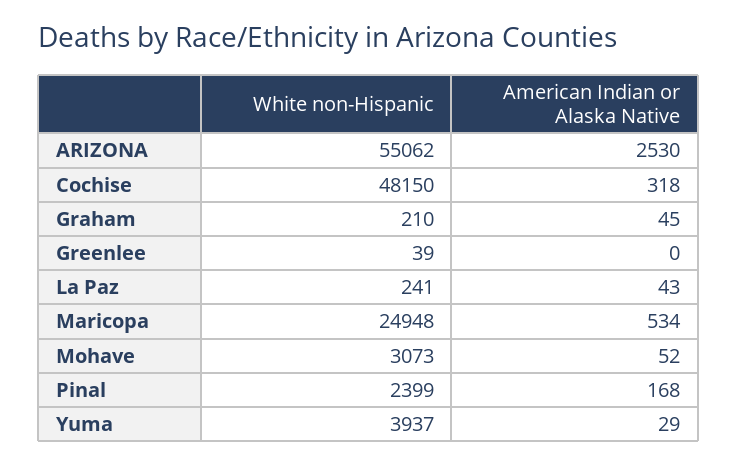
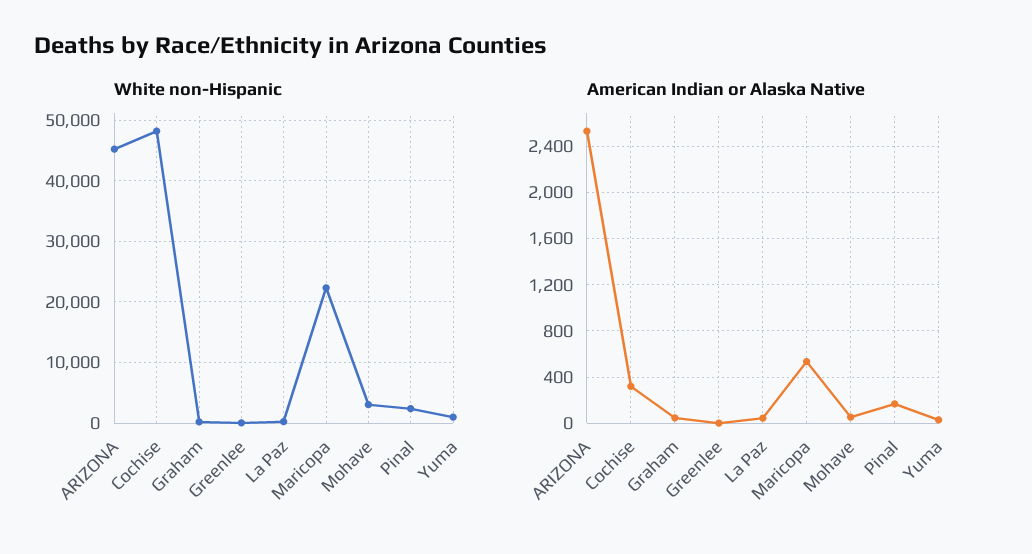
  {
    "White non-Hispanic": {
-     "ARIZONA": 55062,
+     "ARIZONA": 45000,
      "Cochise": 48150,
      "Graham": 210,
      "Greenlee": 39,
      "La Paz": 241,
-     "Maricopa": 24948,
+     "Maricopa": 22000,
      "Mohave": 3073,
      "Pinal": 2399,
-     "Yuma": 3937
+     "Yuma": 1000
    },
    "American Indian or Alaska Native": {
      "ARIZONA": 2530,
      "Cochise": 318,
      "Graham": 45,
      "Greenlee": 0,
      "La Paz": 43,
      "Maricopa": 534,
      "Mohave": 52,
      "Pinal": 168,
      "Yuma": 29
    }
  }

